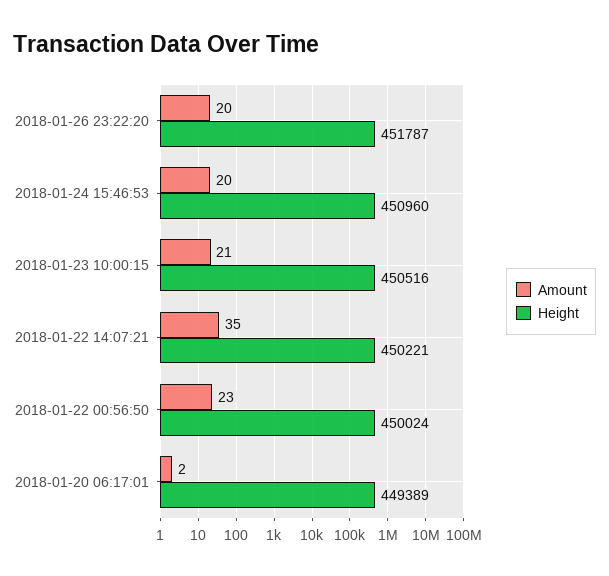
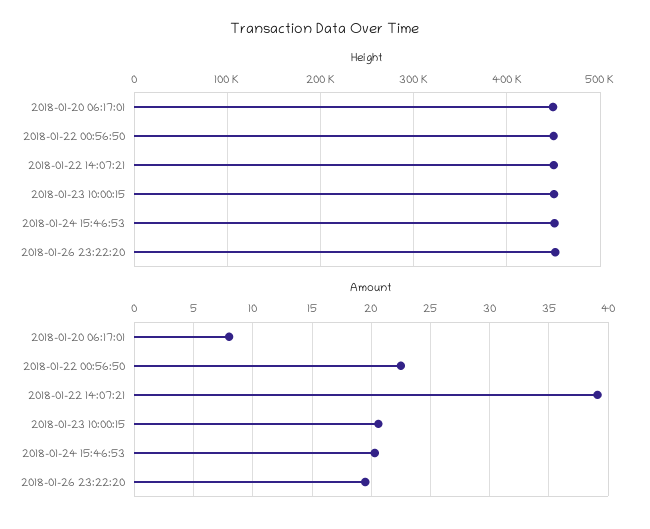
  {
    "Amount": {
      "2018-01-26 23:22:20": 20,
      "2018-01-24 15:46:53": 20,
      "2018-01-23 10:00:15": 21,
-     "2018-01-22 14:07:21": 35,
+     "2018-01-22 14:07:21": 39,
      "2018-01-22 00:56:50": 23,
-     "2018-01-20 06:17:01": 2
+     "2018-01-20 06:17:01": 8
    },
    "Height": {
      "2018-01-26 23:22:20": 451787,
      "2018-01-24 15:46:53": 450960,
      "2018-01-23 10:00:15": 450516,
      "2018-01-22 14:07:21": 450221,
      "2018-01-22 00:56:50": 450024,
      "2018-01-20 06:17:01": 449389
    }
  }

